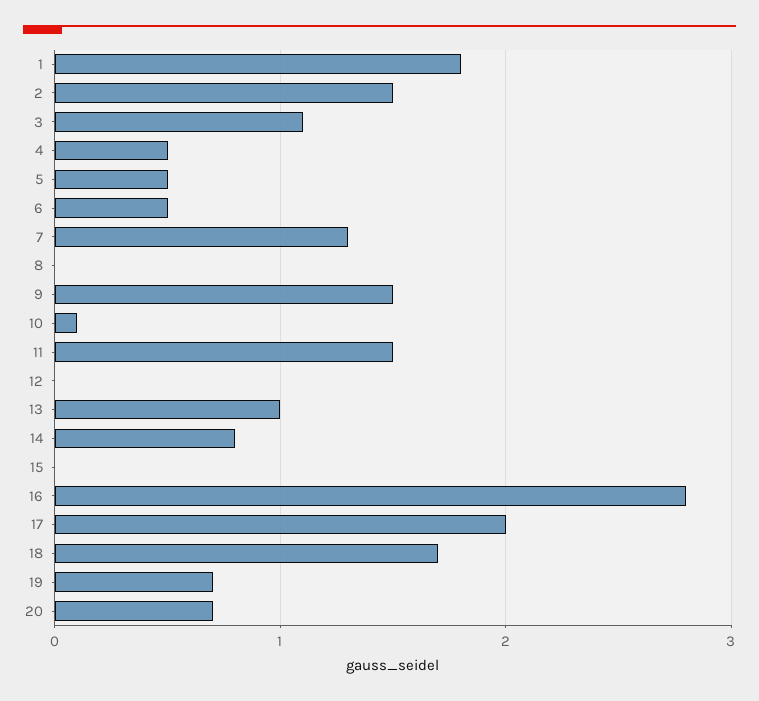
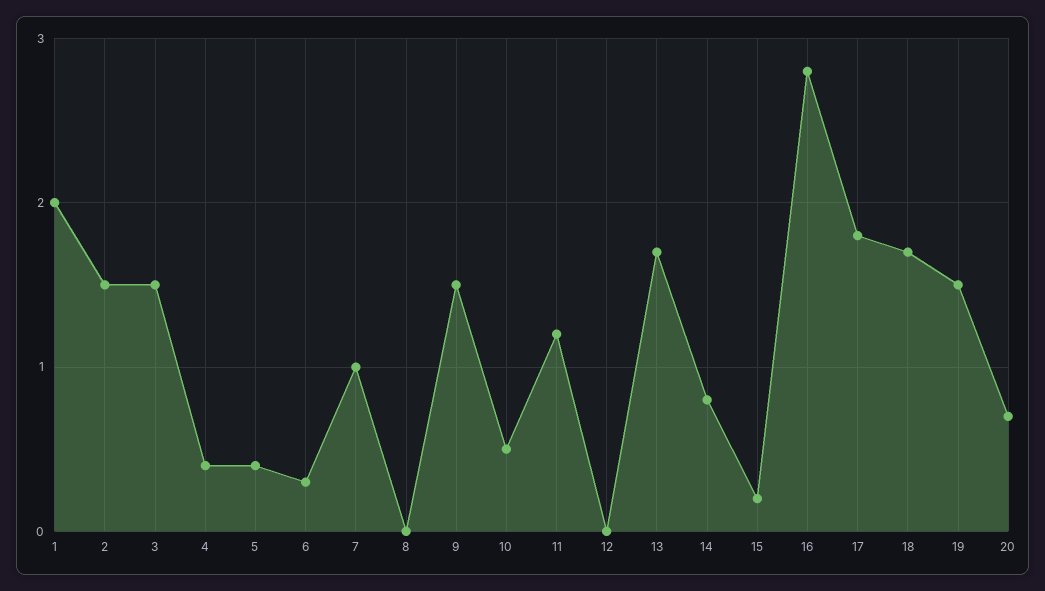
  {
-   "1": 1.8,
+   "1": 2,
    "2": 1.5,
-   "3": 1.1,
+   "3": 1.5,
-   "4": 0.5,
+   "4": 0.4,
-   "5": 0.5,
+   "5": 0.4,
-   "6": 0.5,
+   "6": 0.3,
-   "7": 1.3,
+   "7": 1,
    "8": 0,
    "9": 1.5,
-   "10": 0.1,
+   "10": 0.5,
-   "11": 1.5,
+   "11": 1.2,
    "12": 0,
-   "13": 1,
+   "13": 1.7,
    "14": 0.8,
-   "15": 0,
+   "15": 0.2,
    "16": 2.8,
-   "17": 2,
+   "17": 1.8,
    "18": 1.7,
-   "19": 0.7,
+   "19": 1.5,
    "20": 0.7
  }

